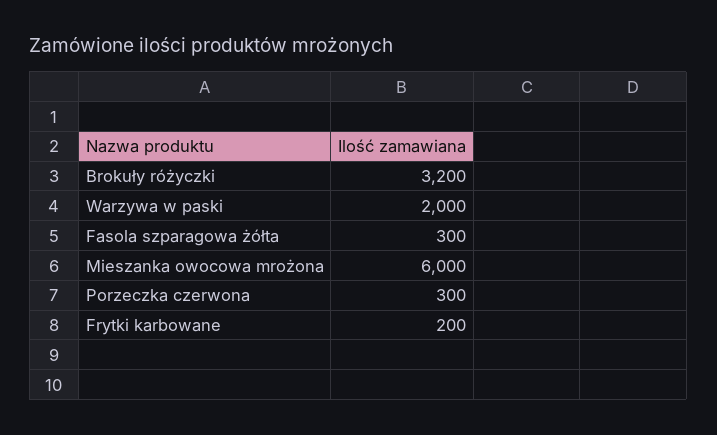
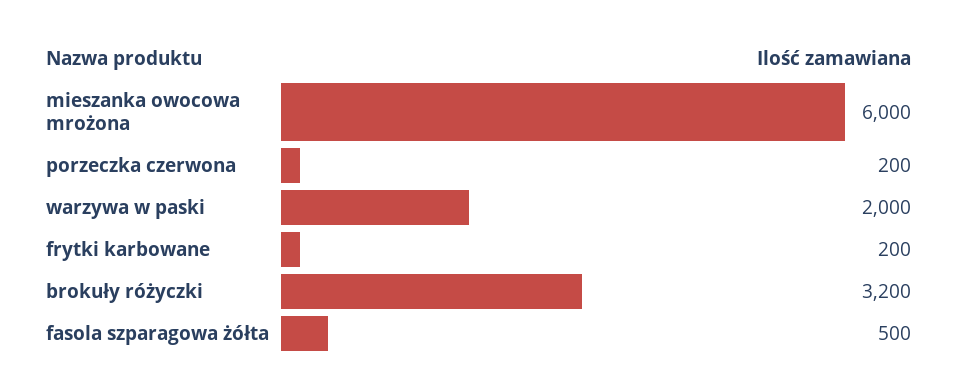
  {
    "Brokuły różyczki": 3200,
    "Warzywa w paski": 2000,
-   "Fasola szparagowa żółta": 300,
+   "Fasola szparagowa żółta": 500,
    "Mieszanka owocowa mrożona": 6000,
-   "Porzeczka czerwona": 300,
+   "Porzeczka czerwona": 200,
    "Frytki karbowane": 200
  }

